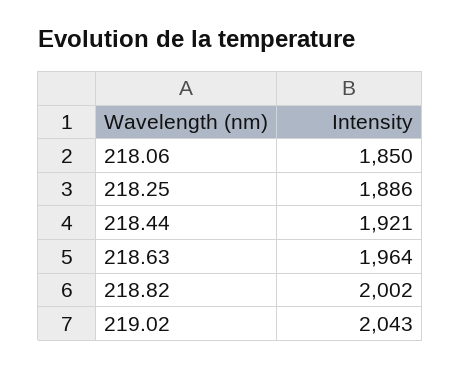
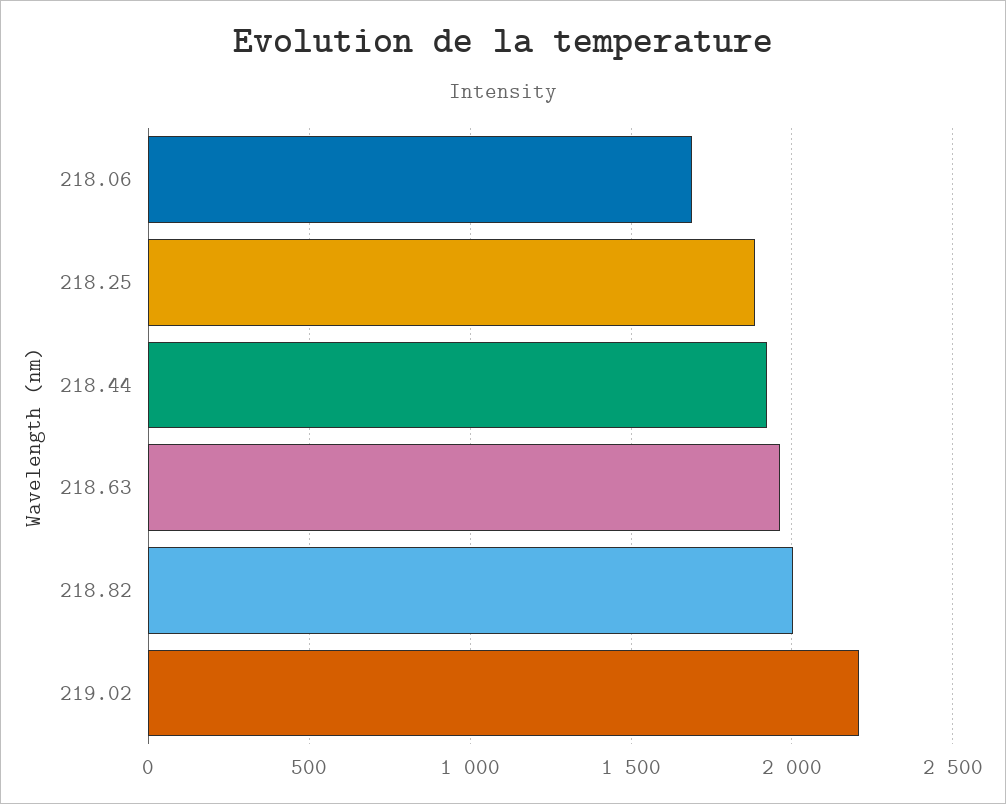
  {
-   "218.06": 1850,
+   "218.06": 1700,
    "218.25": 1886,
    "218.44": 1921,
    "218.63": 1964,
    "218.82": 2002,
-   "219.02": 2043
+   "219.02": 2200
  }

